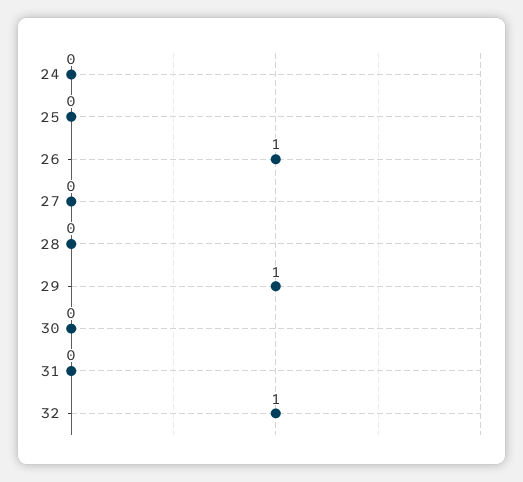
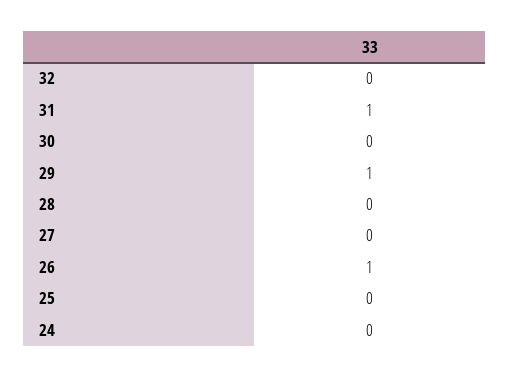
  {
    "24": 0,
    "25": 0,
    "26": 1,
    "27": 0,
    "28": 0,
    "29": 1,
    "30": 0,
-   "31": 0,
+   "31": 1,
-   "32": 1
+   "32": 0
  }

